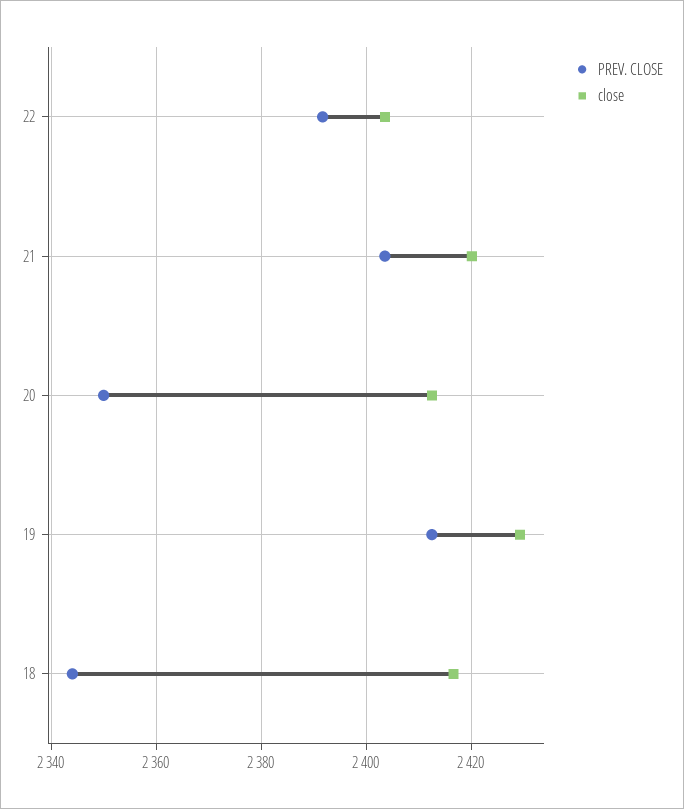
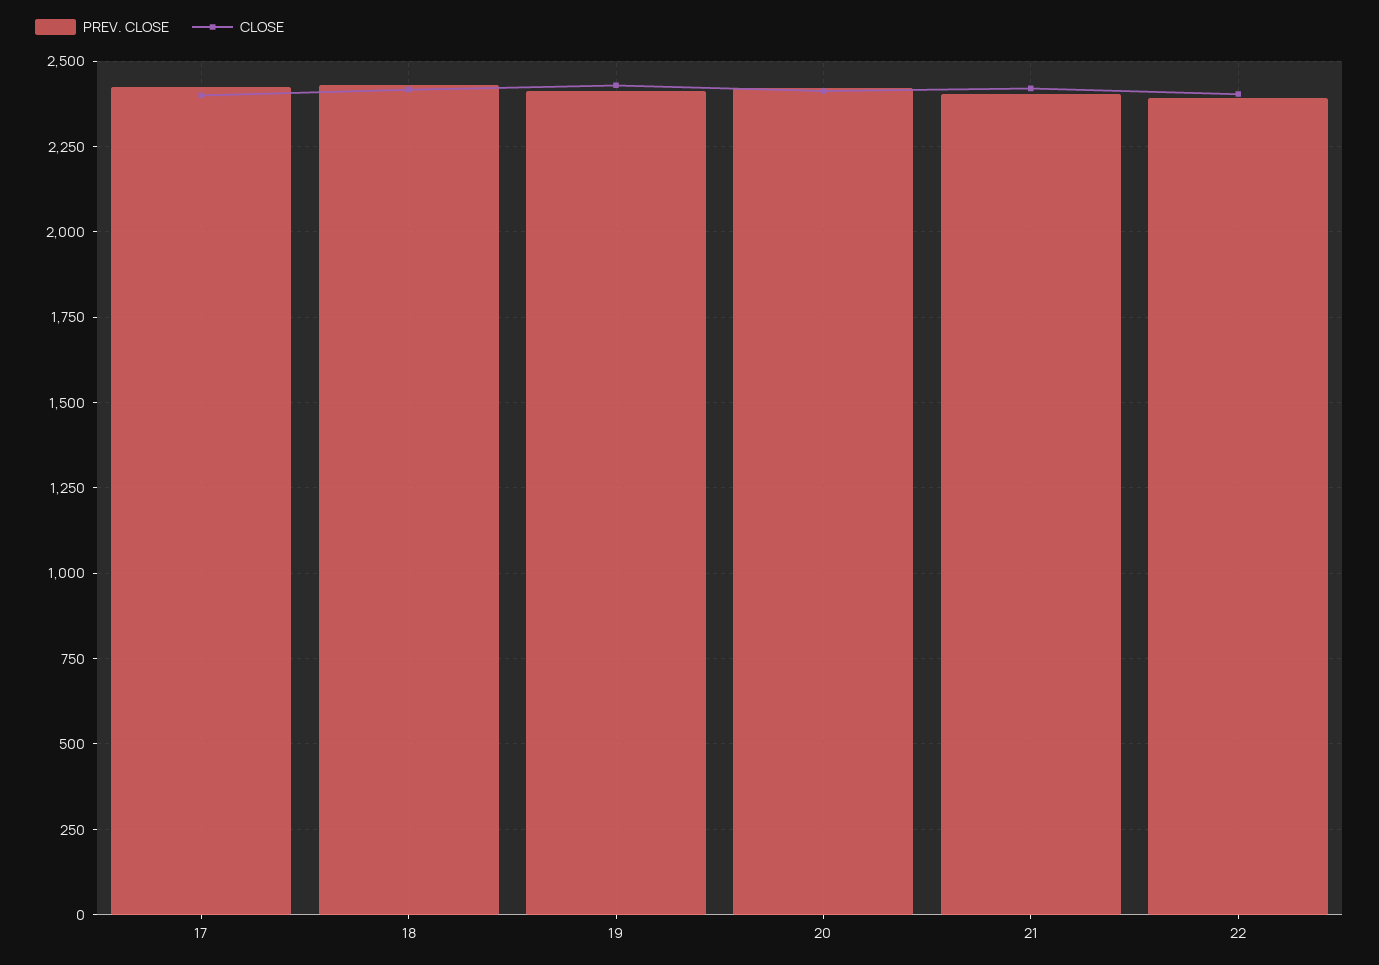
  {
    "PREV. CLOSE": {
      "22": 2392,
      "21": 2404,
-     "20": 2350,
+     "20": 2425,
      "19": 2412,
-     "18": 2344
+     "18": 2425,
+     "17": 2425
    },
    "close": {
      "22": 2404,
      "21": 2420,
      "20": 2412,
      "19": 2430,
-     "18": 2416
+     "18": 2416,
+     "17": 2400
    }
  }

